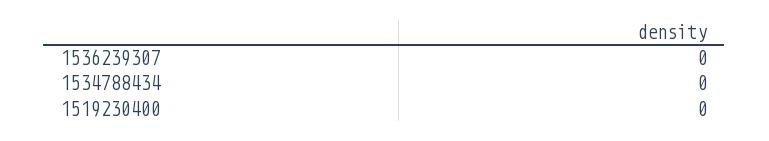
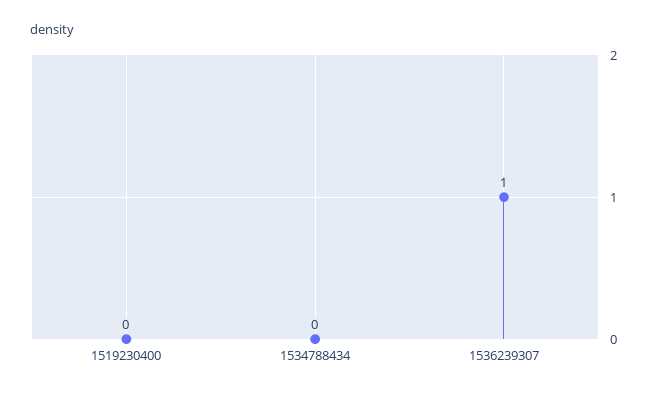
  {
-   "1536239307": 0,
+   "1536239307": 1,
    "1534788434": 0,
    "1519230400": 0
  }

